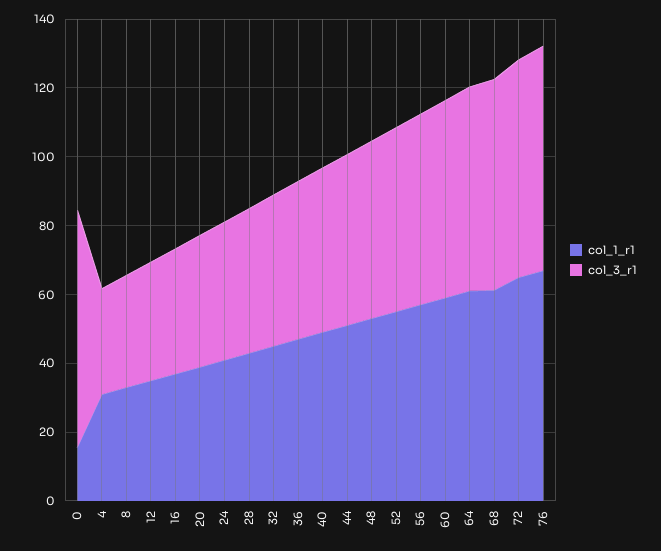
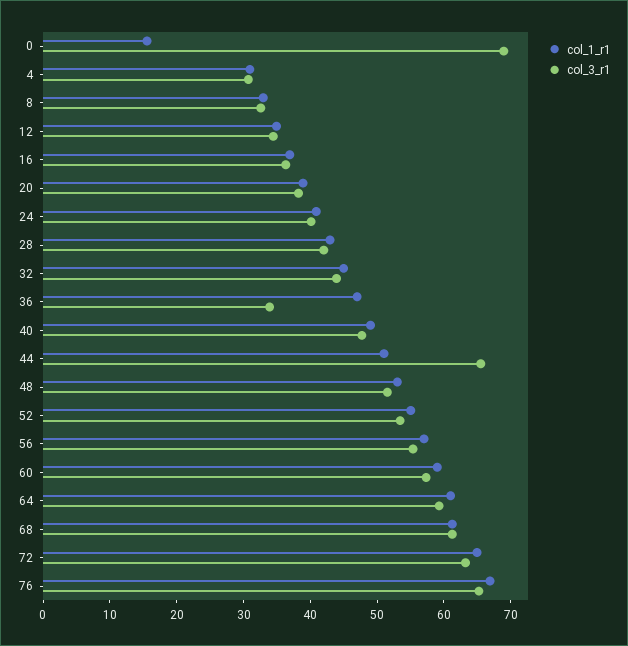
  {
    "col_1_r1": {
      "0": 16,
      "4": 30,
      "8": 32,
      "12": 34,
      "16": 36,
      "20": 38,
      "24": 40,
      "28": 42,
      "32": 44,
      "36": 48,
      "40": 50,
      "44": 52,
      "48": 54,
      "52": 56,
      "56": 58,
      "60": 60,
      "64": 60,
      "68": 62,
      "72": 64,
      "76": 66
    },
    "col_3_r1": {
      "0": 68,
      "4": 30,
      "8": 32,
      "12": 34,
      "16": 36,
      "20": 38,
      "24": 40,
      "28": 42,
      "32": 44,
-     "36": 45,
+     "36": 34,
      "40": 48,
-     "44": 50,
+     "44": 66,
      "48": 52,
      "52": 54,
      "56": 56,
      "60": 58,
      "64": 60,
      "68": 62,
      "72": 64,
      "76": 66
    }
  }

